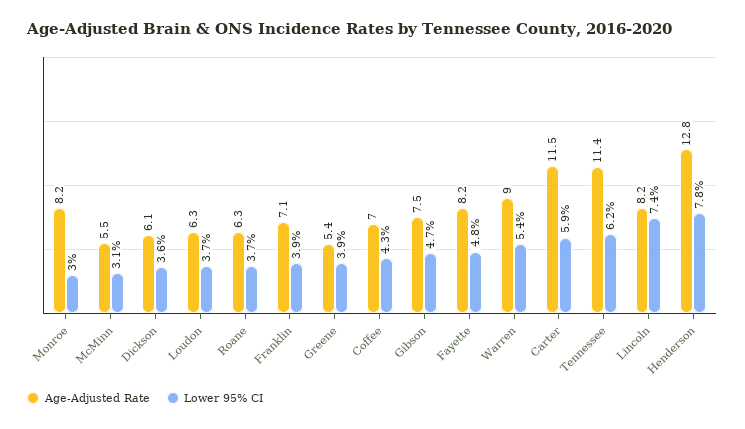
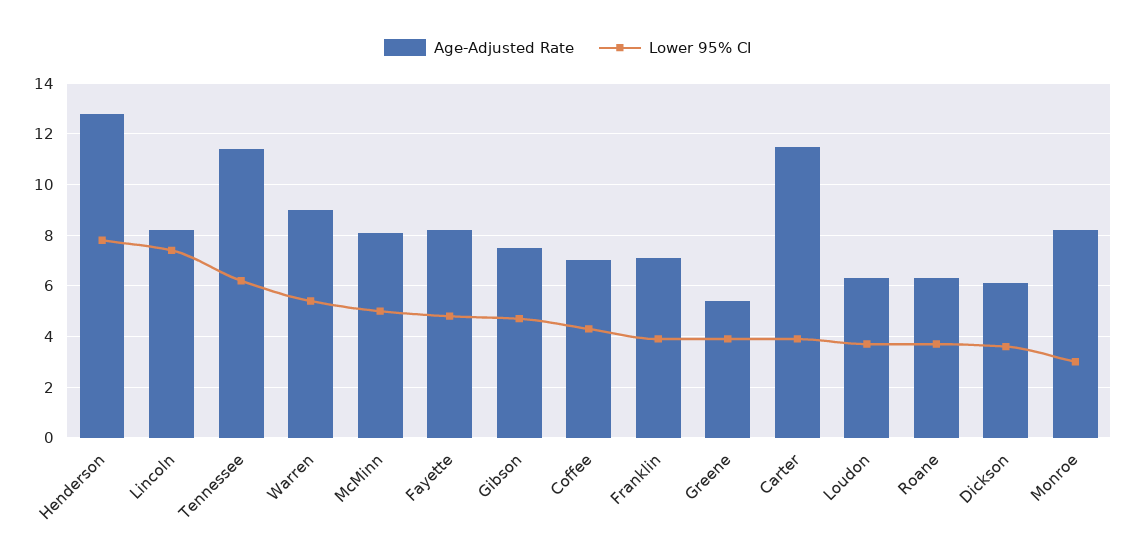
  {
    "Age-Adjusted Rate": {
      "Monroe": 8.2,
-     "McMinn": 5.5,
+     "McMinn": 8,
      "Dickson": 6.1,
      "Loudon": 6.3,
      "Roane": 6.3,
      "Franklin": 7.1,
      "Greene": 5.4,
      "Coffee": 7,
      "Gibson": 7.5,
      "Fayette": 8.2,
      "Warren": 9,
      "Carter": 11.5,
      "Tennessee": 11.4,
      "Lincoln": 8.2,
      "Henderson": 12.8
    },
    "Lower 95% CI": {
      "Monroe": 3,
-     "McMinn": 3.1,
+     "McMinn": 5,
      "Dickson": 3.6,
      "Loudon": 3.7,
      "Roane": 3.7,
      "Franklin": 3.9,
      "Greene": 3.9,
      "Coffee": 4.3,
      "Gibson": 4.7,
      "Fayette": 4.8,
      "Warren": 5.4,
-     "Carter": 5.9,
+     "Carter": 4,
      "Tennessee": 6.2,
      "Lincoln": 7.4,
      "Henderson": 7.8
    }
  }

